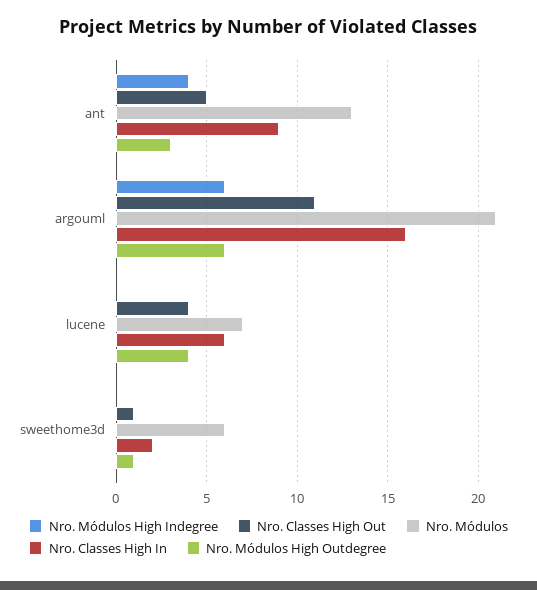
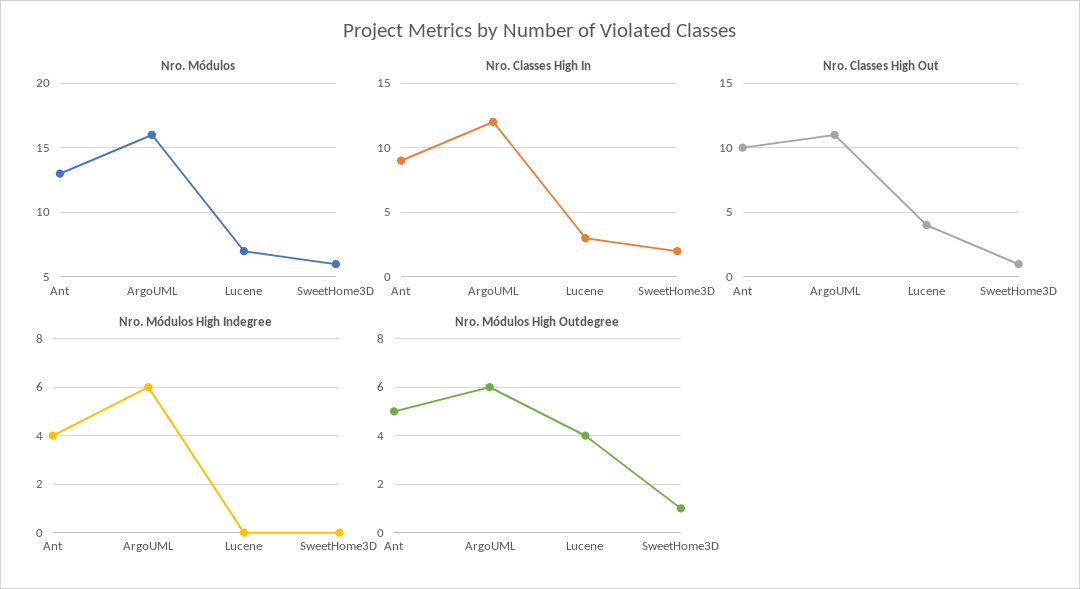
  {
    "Nro. Módulos High Indegree": {
      "ant": 4,
      "argouml": 6,
      "lucene": 0,
      "sweethome3d": 0
    },
    "Nro. Classes High Out": {
-     "ant": 5,
+     "ant": 10,
      "argouml": 11,
      "lucene": 4,
      "sweethome3d": 1
    },
    "Nro. Módulos": {
      "ant": 13,
-     "argouml": 21,
+     "argouml": 16,
      "lucene": 7,
      "sweethome3d": 6
    },
    "Nro. Classes High In": {
      "ant": 9,
-     "argouml": 16,
+     "argouml": 12,
-     "lucene": 6,
+     "lucene": 3,
      "sweethome3d": 2
    },
    "Nro. Módulos High Outdegree": {
-     "ant": 3,
+     "ant": 5,
      "argouml": 6,
      "lucene": 4,
      "sweethome3d": 1
    }
  }

